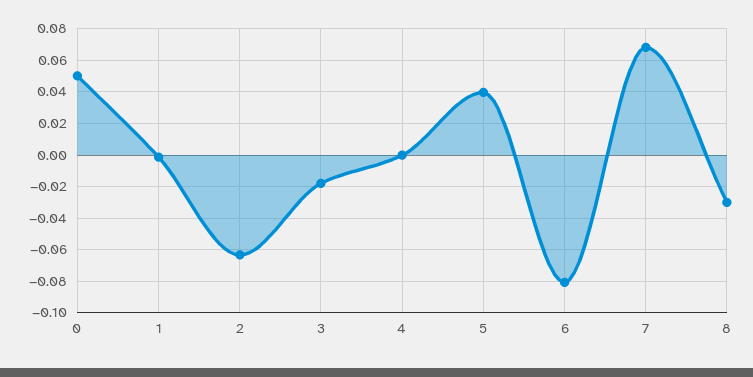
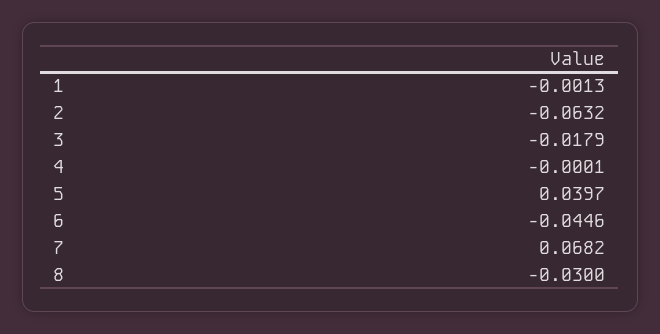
  {
-   "0": 0.05,
    "1": -0.0013,
    "2": -0.0632,
    "3": -0.0179,
    "4": -0.0001,
    "5": 0.0397,
-   "6": -0.08,
+   "6": -0.0446,
    "7": 0.0682,
    "8": -0.03
  }

